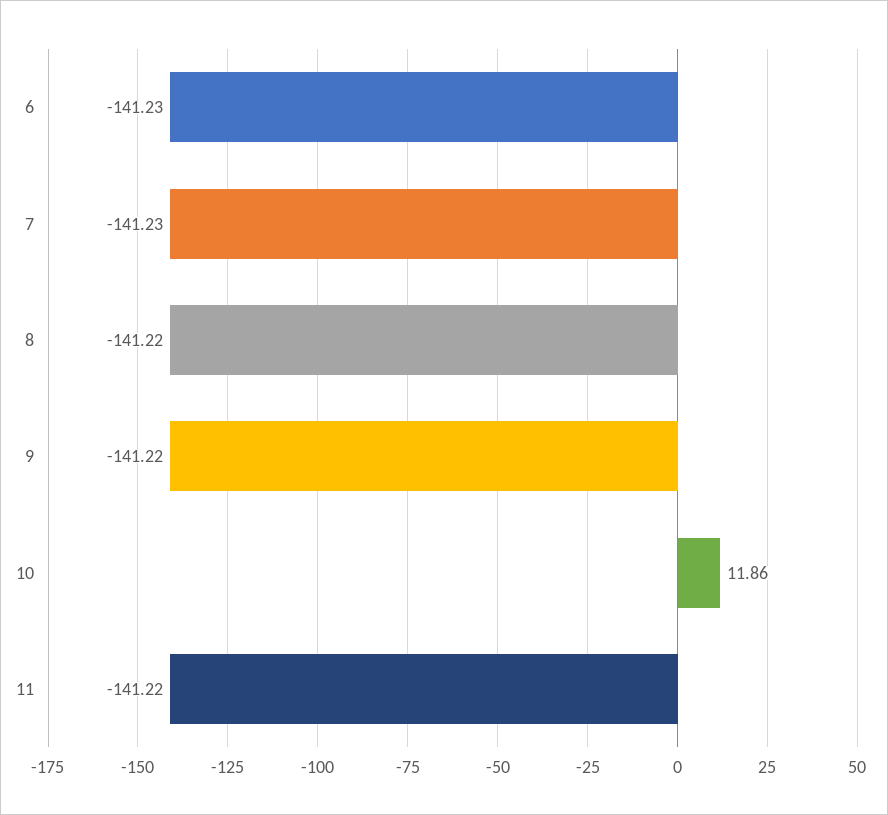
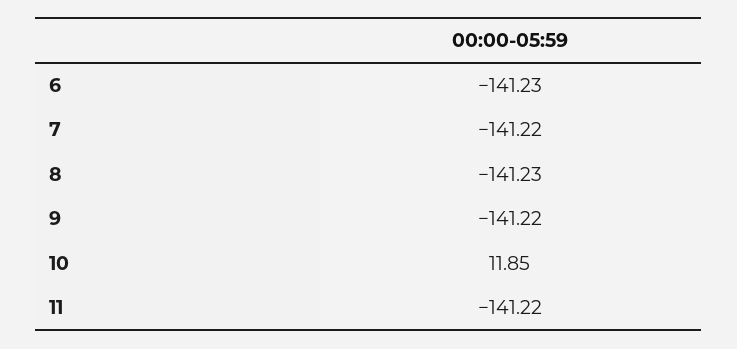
  {
    "6": -141.23,
-   "7": -141.23,
+   "7": -141.22,
-   "8": -141.22,
+   "8": -141.23,
    "9": -141.22,
-   "10": 11.86,
+   "10": 11.85,
    "11": -141.22
  }

